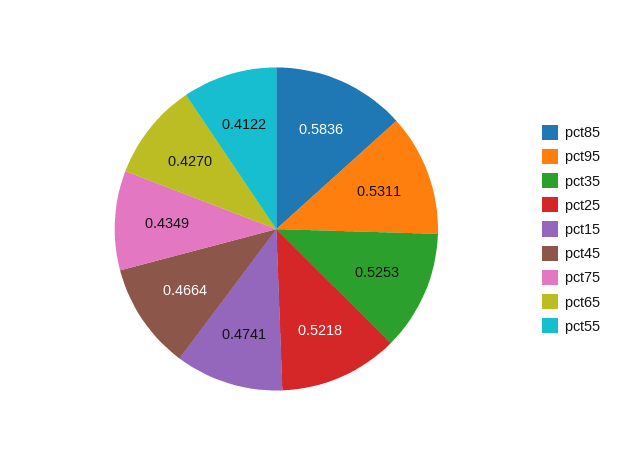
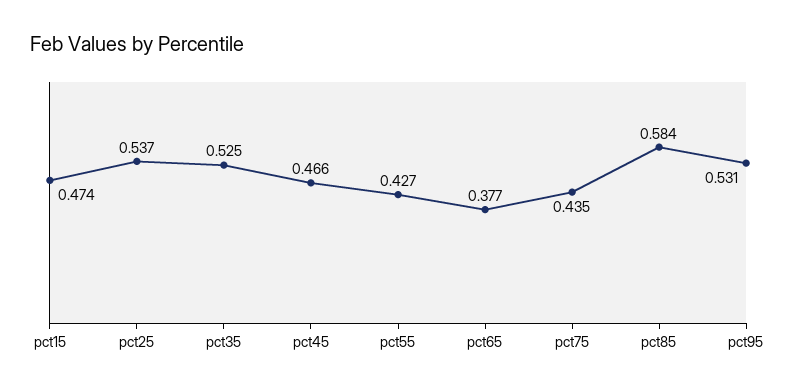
  {
    "pct85": 0.5836,
    "pct95": 0.5311,
    "pct35": 0.5253,
-   "pct25": 0.5218,
+   "pct25": 0.537,
    "pct15": 0.4741,
    "pct45": 0.4664,
    "pct75": 0.4349,
-   "pct65": 0.427,
+   "pct65": 0.377,
-   "pct55": 0.4122
+   "pct55": 0.427
  }

